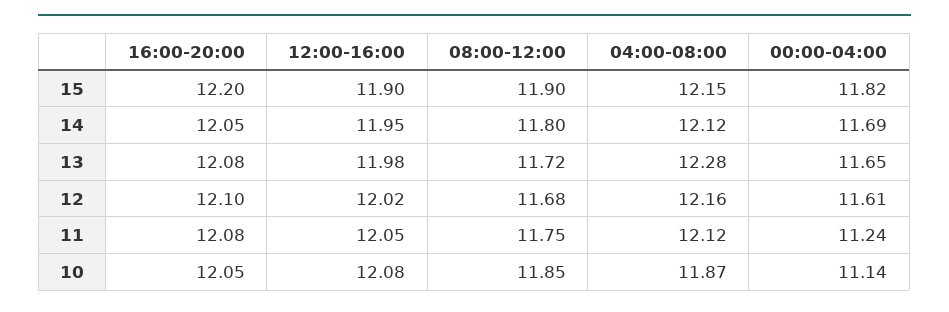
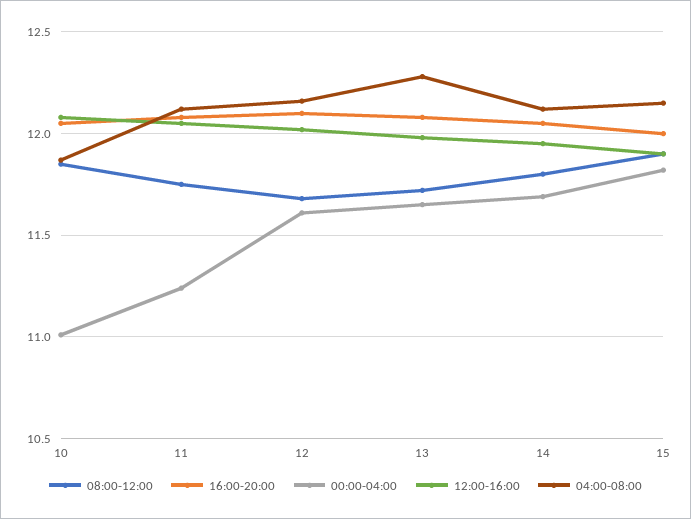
  {
    "16:00-20:00": {
-     "15": 12.2,
+     "15": 12,
      "14": 12.05,
      "13": 12.08,
      "12": 12.1,
      "11": 12.08,
      "10": 12.05
    },
    "12:00-16:00": {
      "15": 11.9,
      "14": 11.95,
      "13": 11.98,
      "12": 12.02,
      "11": 12.05,
      "10": 12.08
    },
    "08:00-12:00": {
      "15": 11.9,
      "14": 11.8,
      "13": 11.72,
      "12": 11.68,
      "11": 11.75,
      "10": 11.85
    },
    "04:00-08:00": {
      "15": 12.15,
      "14": 12.12,
      "13": 12.28,
      "12": 12.16,
      "11": 12.12,
      "10": 11.87
    },
    "00:00-04:00": {
      "15": 11.82,
      "14": 11.69,
      "13": 11.65,
      "12": 11.61,
      "11": 11.24,
-     "10": 11.14
+     "10": 11
    }
  }

